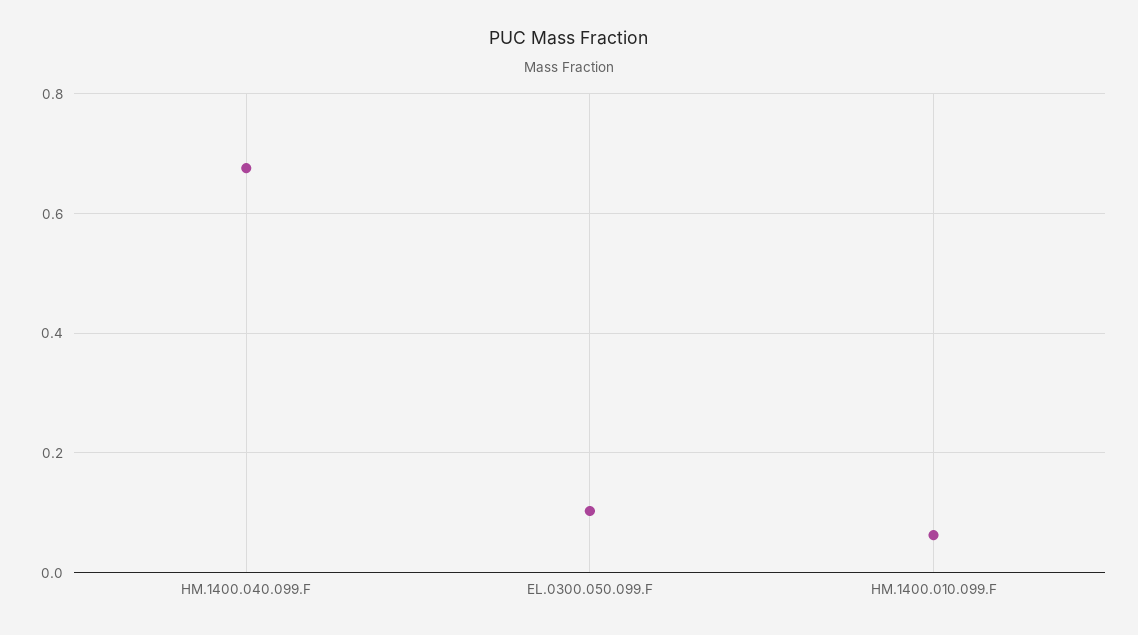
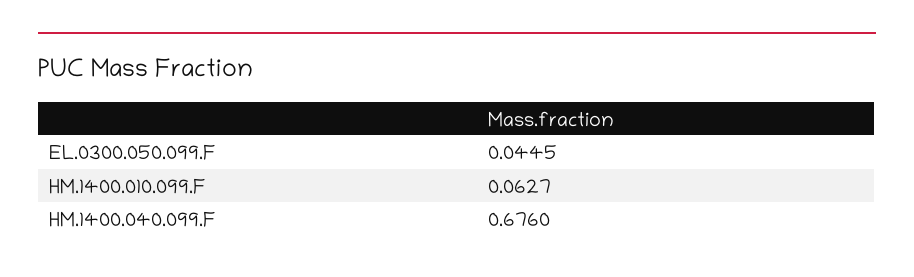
  {
    "HM.1400.040.099.F": 0.676,
-   "EL.0300.050.099.F": 0.1,
+   "EL.0300.050.099.F": 0.0445,
    "HM.1400.010.099.F": 0.0627
  }

